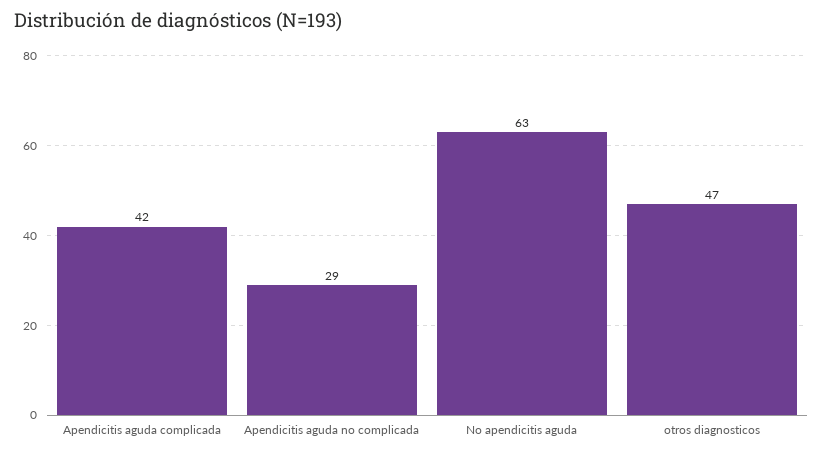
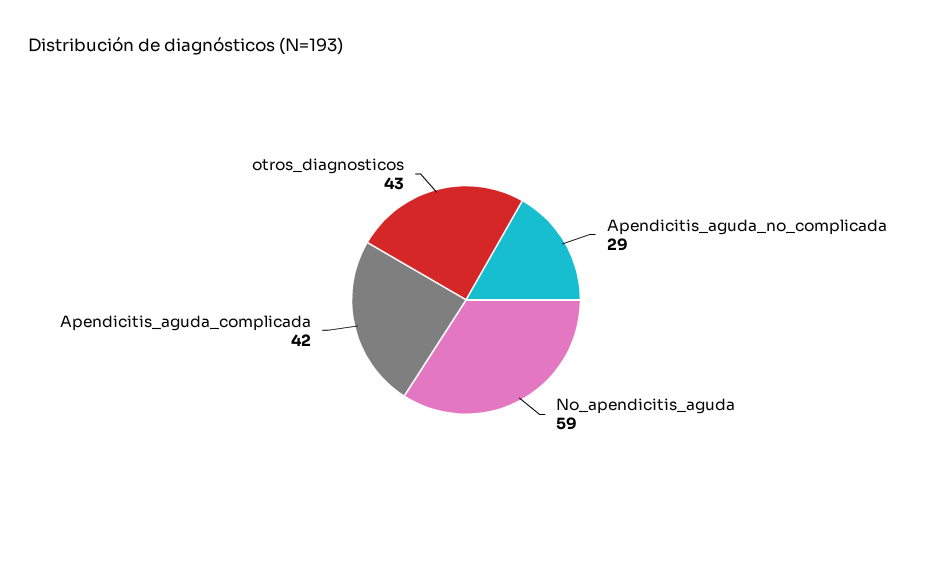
  {
    "Apendicitis aguda complicada": 42,
    "Apendicitis aguda no complicada": 29,
-   "No apendicitis aguda": 63,
+   "No apendicitis aguda": 59,
-   "otros diagnosticos": 47
+   "otros diagnosticos": 43
  }

